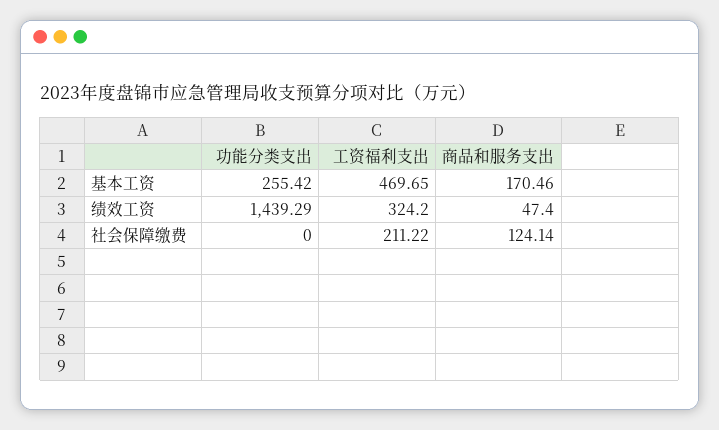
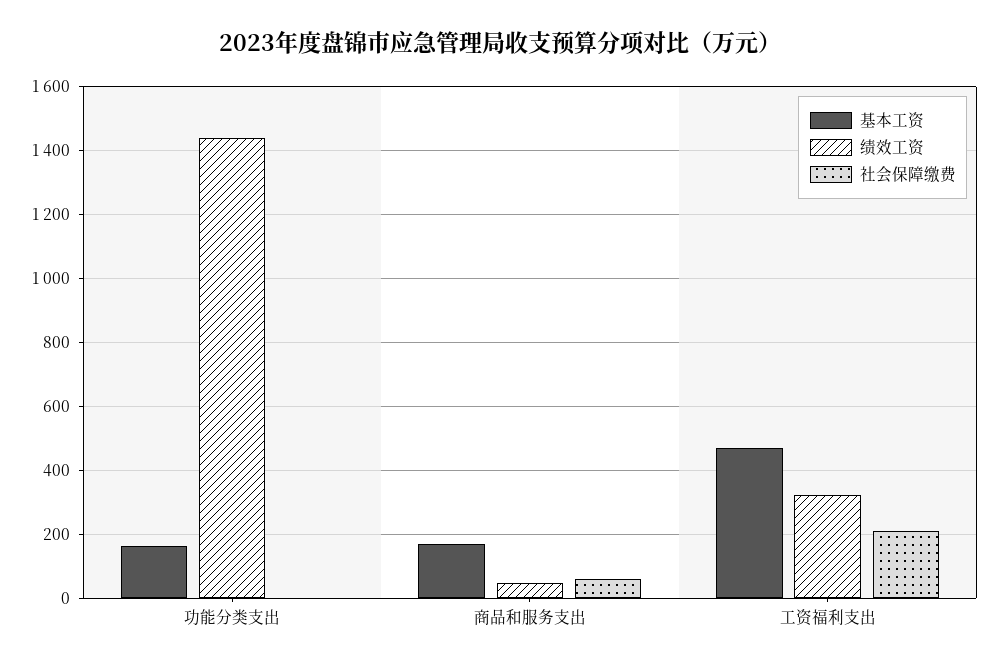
  {
    "基本工资": {
-     "功能分类支出": 255.42,
+     "功能分类支出": 160,
      "工资福利支出": 469.65,
      "商品和服务支出": 170.46
    },
    "绩效工资": {
      "功能分类支出": 1439.29,
      "工资福利支出": 324.2,
      "商品和服务支出": 47.4
    },
    "社会保障缴费": {
      "功能分类支出": 0,
      "工资福利支出": 211.22,
-     "商品和服务支出": 124.14
+     "商品和服务支出": 60
    }
  }

